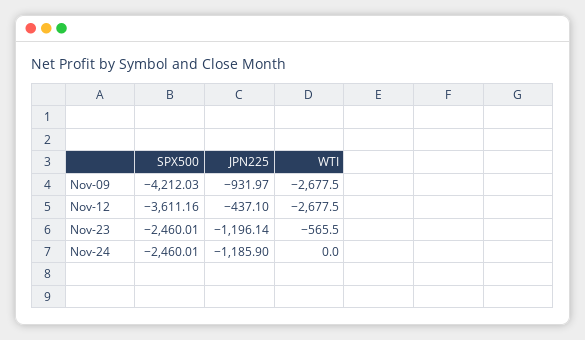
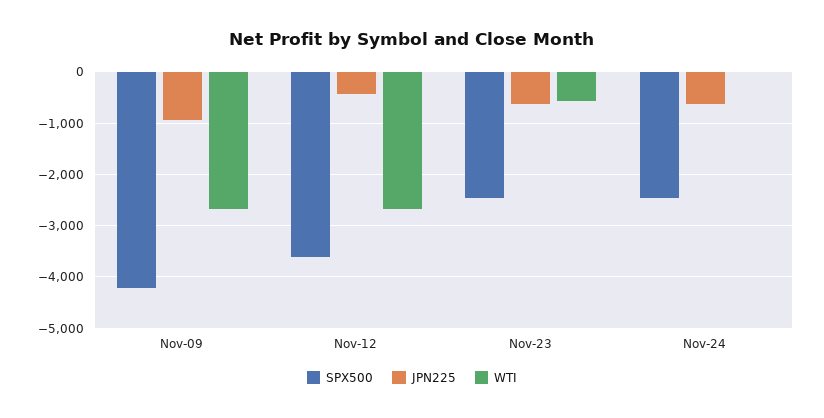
  {
    "SPX500": {
      "Nov-09": -4212.03,
      "Nov-12": -3611.16,
      "Nov-23": -2460.01,
      "Nov-24": -2460.01
    },
    "JPN225": {
      "Nov-09": -931.97,
      "Nov-12": -437.1,
-     "Nov-23": -1196.14,
+     "Nov-23": -600,
-     "Nov-24": -1185.9
+     "Nov-24": -600
    },
    "WTI": {
      "Nov-09": -2677.5,
      "Nov-12": -2677.5,
      "Nov-23": -565.5,
      "Nov-24": 0
    }
  }

